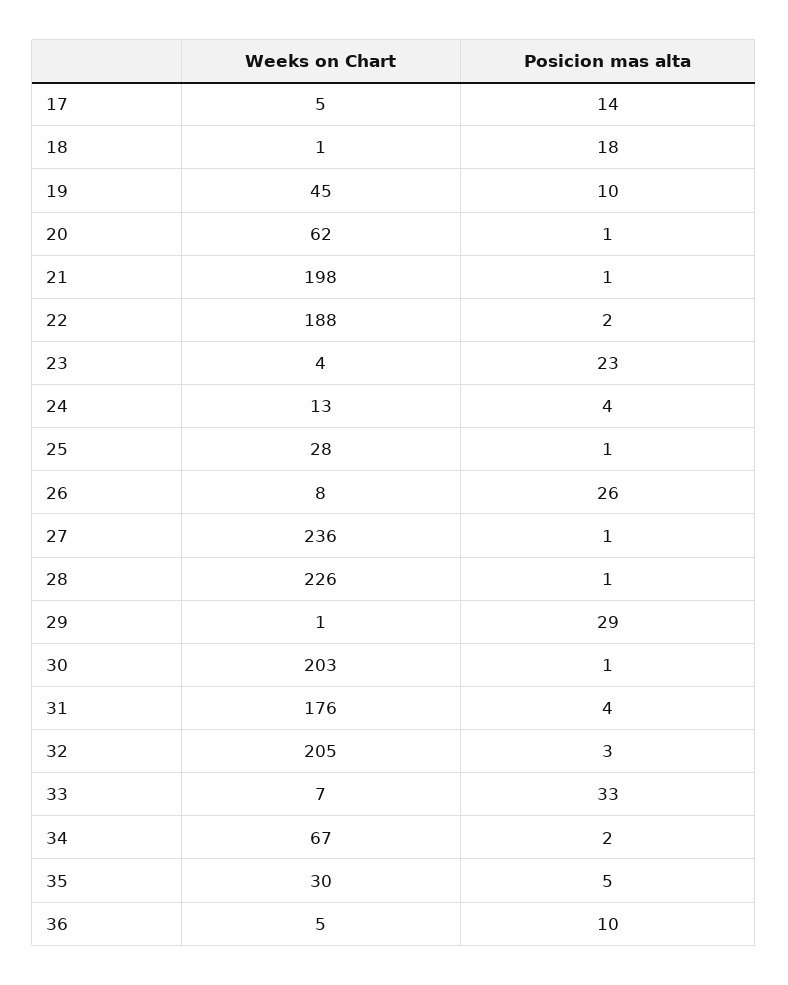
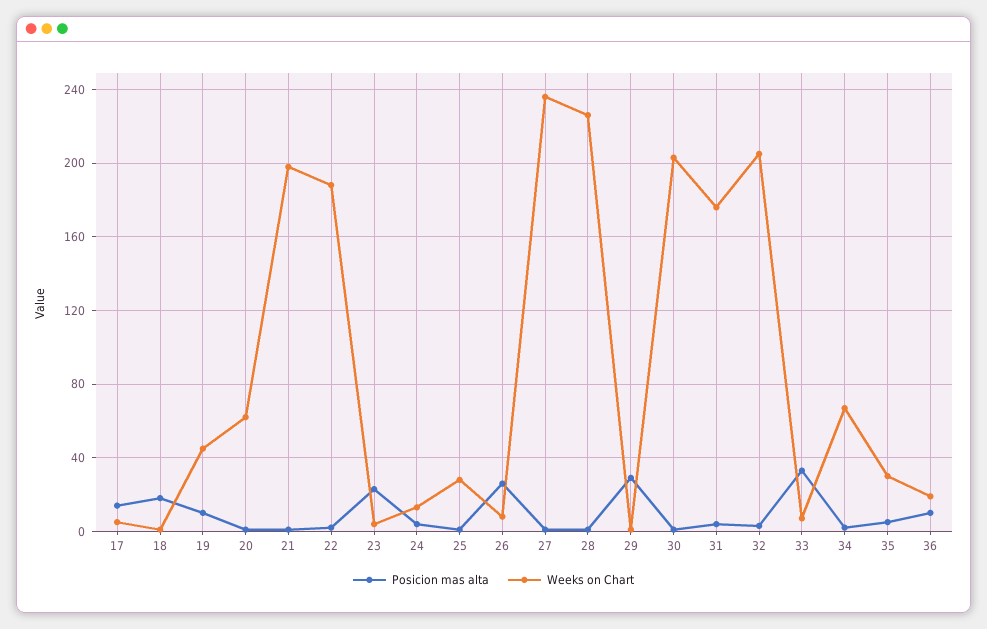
  {
    "Weeks on Chart": {
      "17": 5,
      "18": 1,
      "19": 45,
      "20": 62,
      "21": 198,
      "22": 188,
      "23": 4,
      "24": 13,
      "25": 28,
      "26": 8,
      "27": 236,
      "28": 226,
      "29": 1,
      "30": 203,
      "31": 176,
      "32": 205,
      "33": 7,
      "34": 67,
      "35": 30,
-     "36": 5
+     "36": 20
    },
    "Posicion mas alta": {
      "17": 14,
      "18": 18,
      "19": 10,
      "20": 1,
      "21": 1,
      "22": 2,
      "23": 23,
      "24": 4,
      "25": 1,
      "26": 26,
      "27": 1,
      "28": 1,
      "29": 29,
      "30": 1,
      "31": 4,
      "32": 3,
      "33": 33,
      "34": 2,
      "35": 5,
      "36": 10
    }
  }

